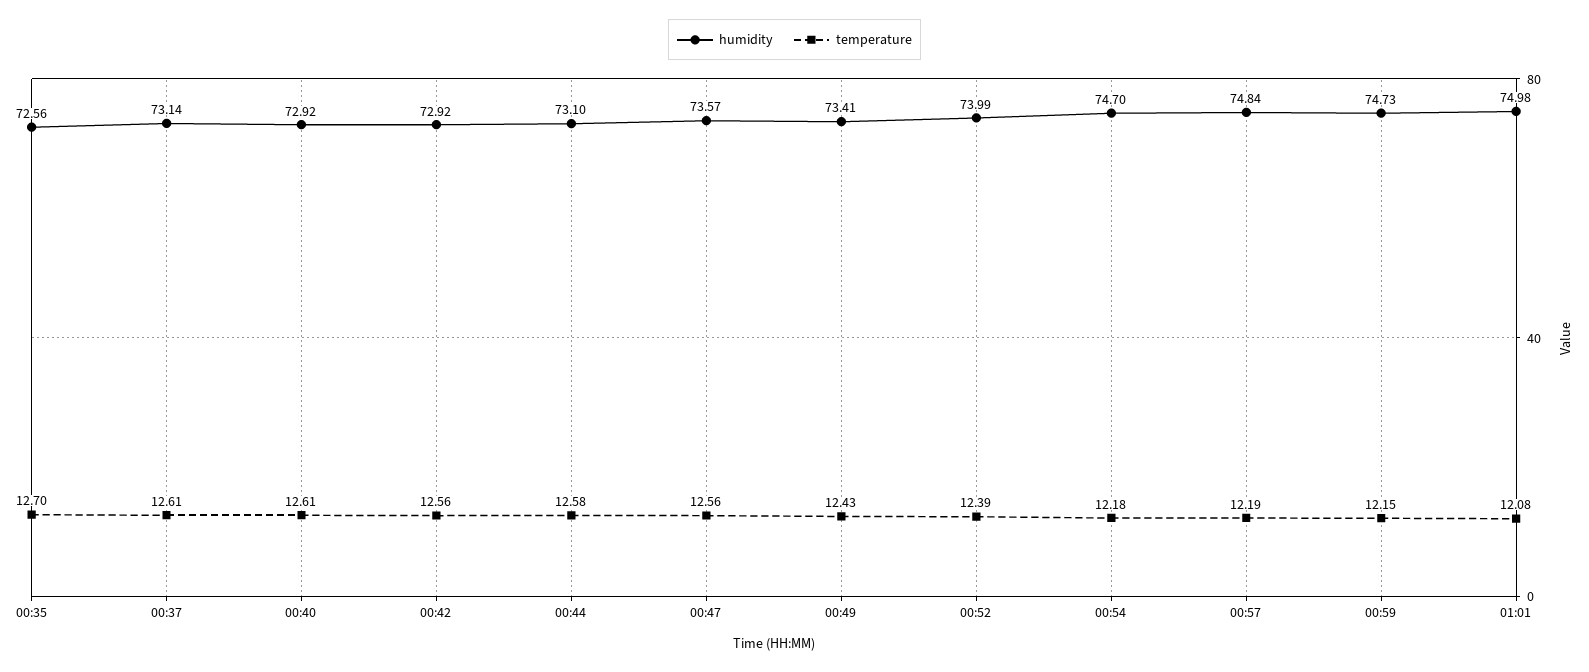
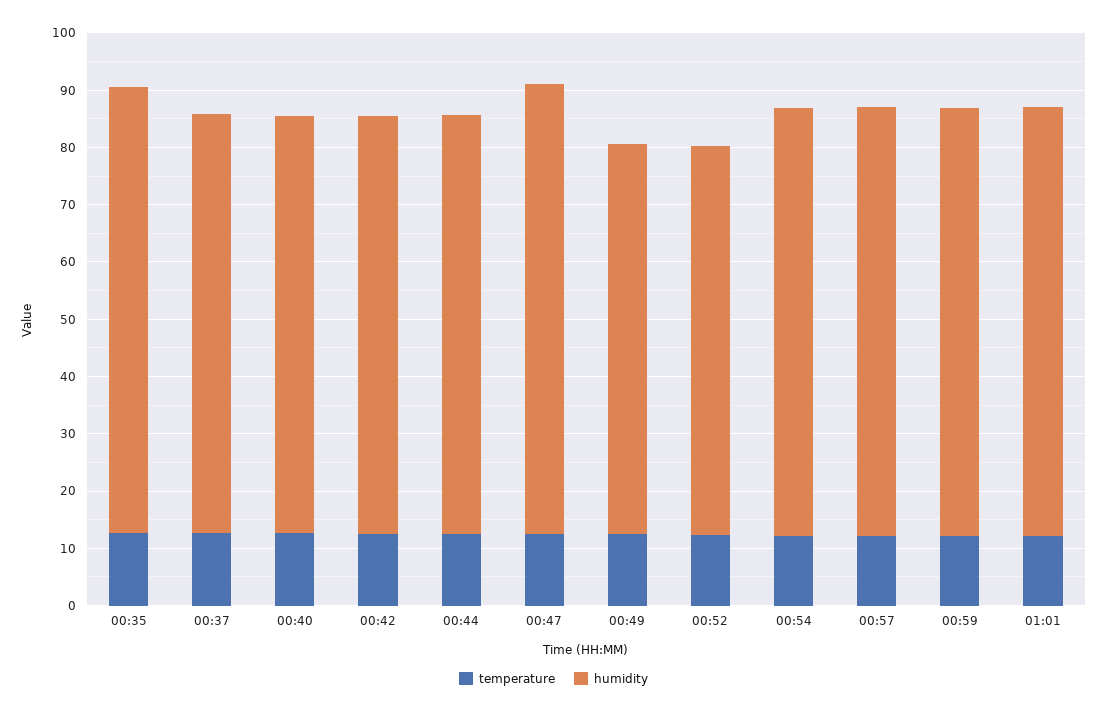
  {
    "humidity": {
-     "00:35": 72.56,
+     "00:35": 78,
      "00:37": 73.14,
      "00:40": 72.92,
      "00:42": 72.92,
      "00:44": 73.1,
-     "00:47": 73.57,
+     "00:47": 78,
-     "00:49": 73.41,
+     "00:49": 68,
-     "00:52": 73.99,
+     "00:52": 68,
      "00:54": 74.7,
      "00:57": 74.84,
      "00:59": 74.73,
      "01:01": 74.98
    },
    "temperature": {
      "00:35": 12.7,
      "00:37": 12.61,
      "00:40": 12.61,
      "00:42": 12.56,
      "00:44": 12.58,
      "00:47": 12.56,
      "00:49": 12.43,
      "00:52": 12.39,
      "00:54": 12.18,
      "00:57": 12.19,
      "00:59": 12.15,
      "01:01": 12.08
    }
  }

